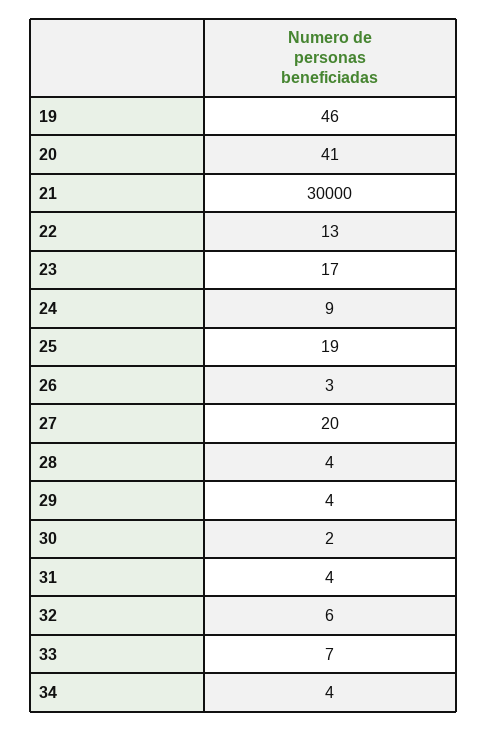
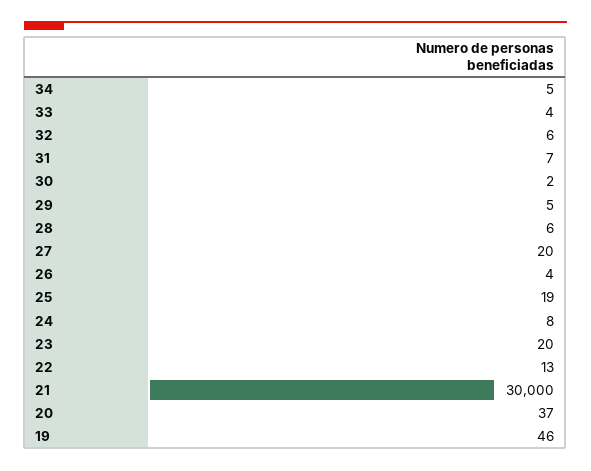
  {
    "19": 46,
-   "20": 41,
+   "20": 37,
    "21": 30000,
    "22": 13,
-   "23": 17,
+   "23": 20,
-   "24": 9,
+   "24": 8,
    "25": 19,
-   "26": 3,
+   "26": 4,
    "27": 20,
-   "28": 4,
+   "28": 6,
-   "29": 4,
+   "29": 5,
    "30": 2,
-   "31": 4,
+   "31": 7,
    "32": 6,
-   "33": 7,
+   "33": 4,
-   "34": 4
+   "34": 5
  }

